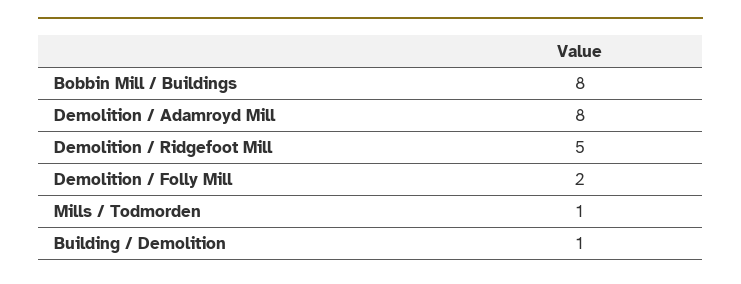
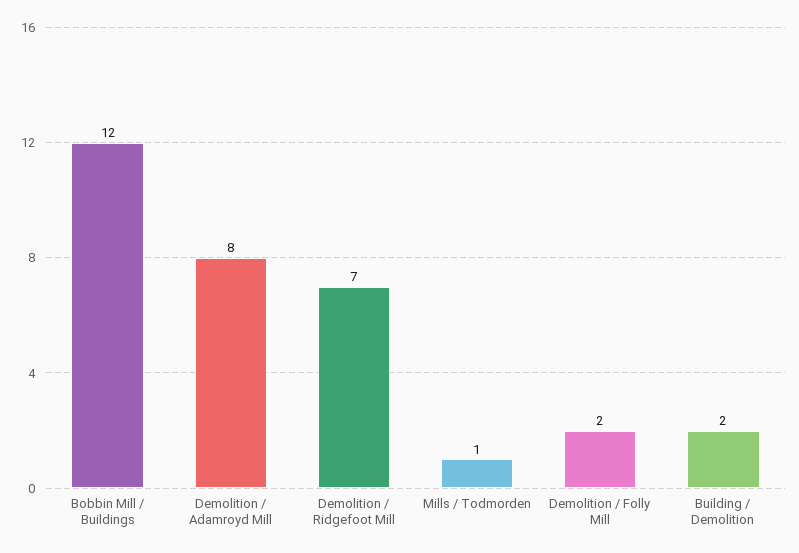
  {
-   "Bobbin Mill / Buildings": 8,
+   "Bobbin Mill / Buildings": 12,
    "Demolition / Adamroyd Mill": 8,
-   "Demolition / Ridgefoot Mill": 5,
+   "Demolition / Ridgefoot Mill": 7,
    "Demolition / Folly Mill": 2,
    "Mills / Todmorden": 1,
-   "Building / Demolition": 1
+   "Building / Demolition": 2
  }

